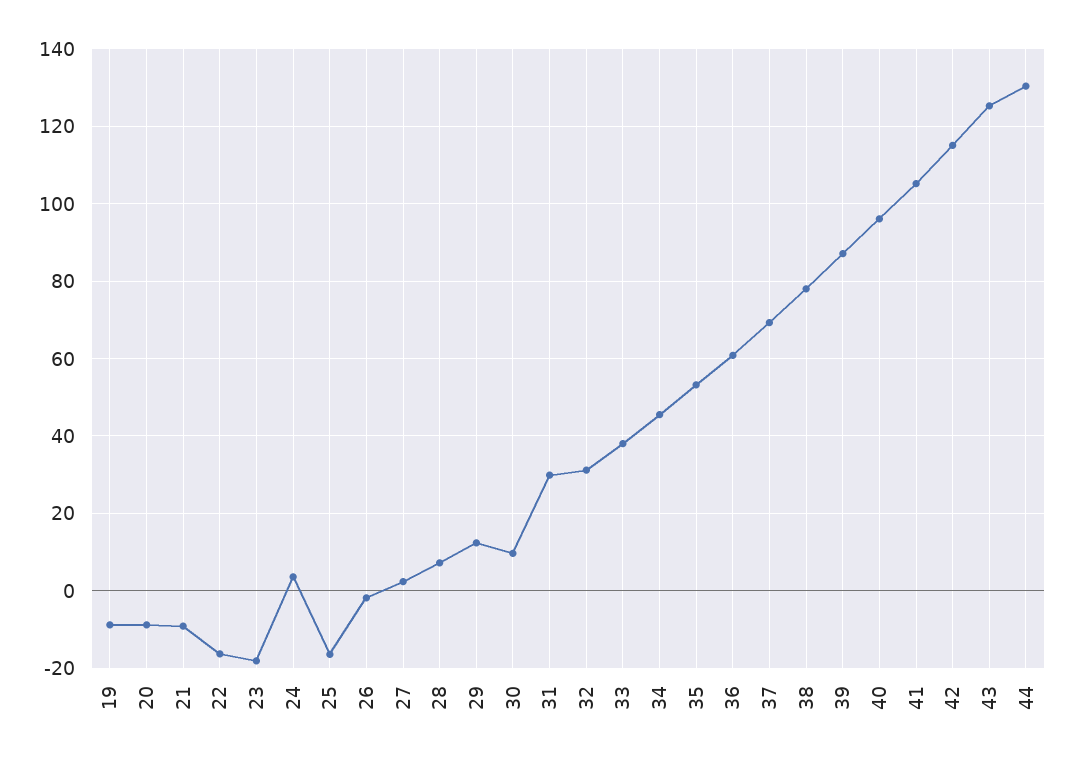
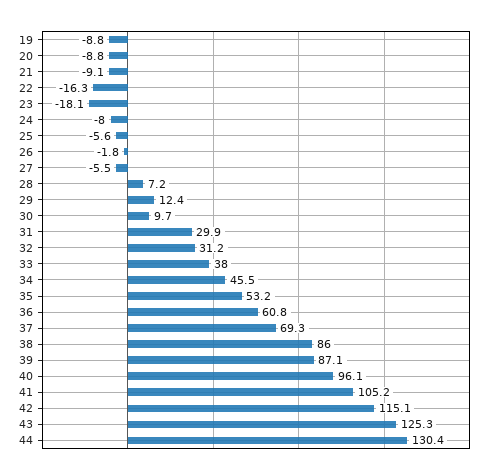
  {
    "19": -8.8,
    "20": -8.8,
    "21": -9.1,
    "22": -16.3,
    "23": -18.1,
-   "24": 4,
+   "24": -8,
-   "25": -16,
+   "25": -5.6,
    "26": -1.8,
-   "27": 2,
+   "27": -5.5,
    "28": 7.2,
    "29": 12.4,
    "30": 9.7,
    "31": 29.9,
    "32": 31.2,
    "33": 38,
    "34": 45.5,
    "35": 53.2,
    "36": 60.8,
    "37": 69.3,
-   "38": 78,
+   "38": 86,
    "39": 87.1,
    "40": 96.1,
    "41": 105.2,
    "42": 115.1,
    "43": 125.3,
    "44": 130.4
  }

